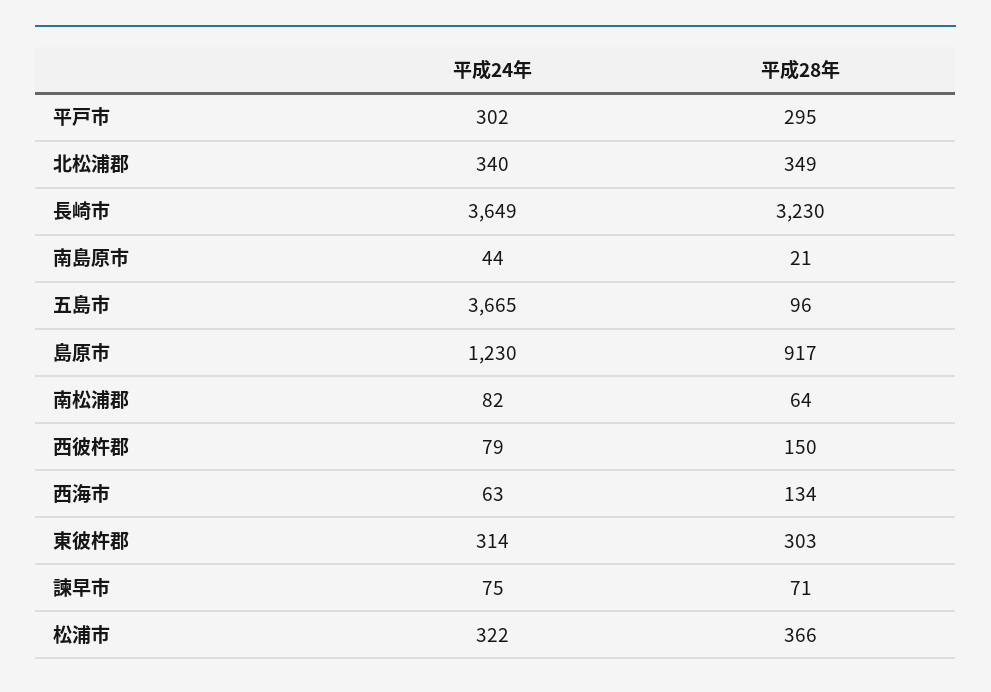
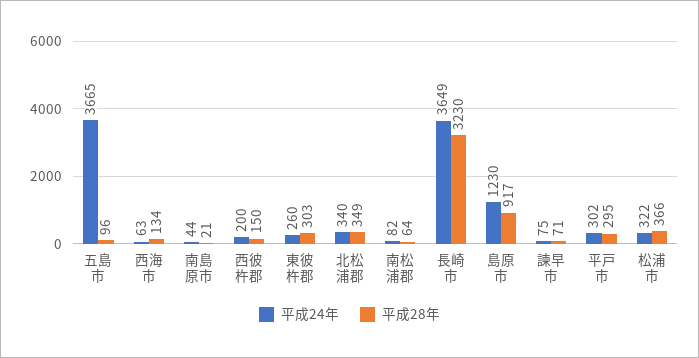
  {
    "平成24年": {
      "平戸市": 302,
      "北松浦郡": 340,
      "長崎市": 3649,
      "南島原市": 44,
      "五島市": 3665,
      "島原市": 1230,
      "南松浦郡": 82,
-     "西彼杵郡": 79,
+     "西彼杵郡": 200,
      "西海市": 63,
-     "東彼杵郡": 314,
+     "東彼杵郡": 260,
      "諫早市": 75,
      "松浦市": 322
    },
    "平成28年": {
      "平戸市": 295,
      "北松浦郡": 349,
      "長崎市": 3230,
      "南島原市": 21,
      "五島市": 96,
      "島原市": 917,
      "南松浦郡": 64,
      "西彼杵郡": 150,
      "西海市": 134,
      "東彼杵郡": 303,
      "諫早市": 71,
      "松浦市": 366
    }
  }

